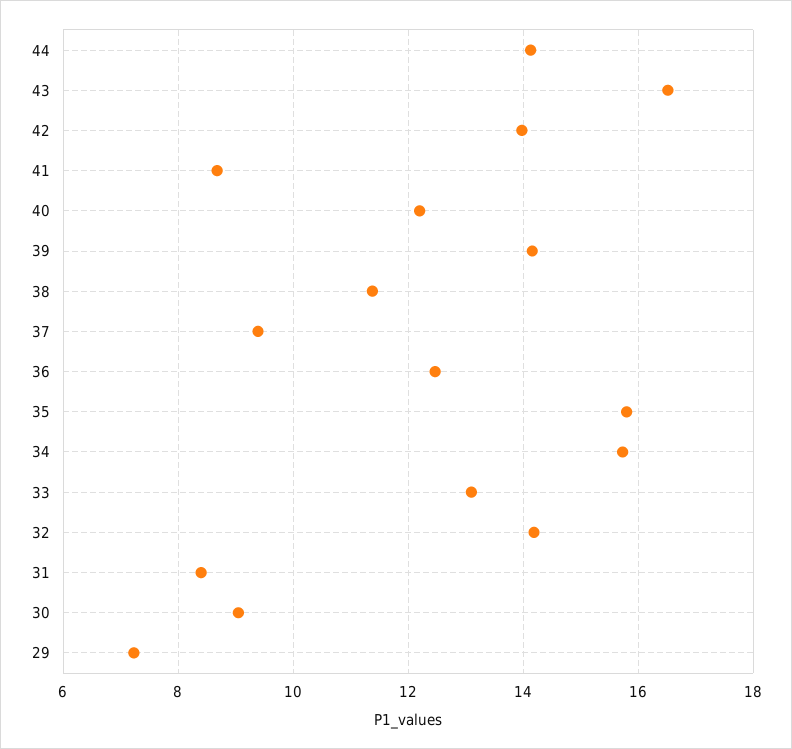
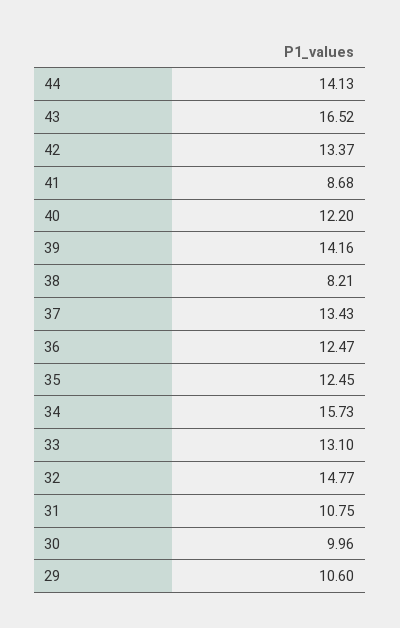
  {
    "44": 14.13,
    "43": 16.52,
-   "42": 14,
+   "42": 13.37,
    "41": 8.68,
    "40": 12.2,
    "39": 14.16,
-   "38": 11.4,
+   "38": 8.21,
-   "37": 9.4,
+   "37": 13.43,
    "36": 12.47,
-   "35": 15.8,
+   "35": 12.45,
    "34": 15.73,
    "33": 13.1,
-   "32": 14.2,
+   "32": 14.77,
-   "31": 8.4,
+   "31": 10.75,
-   "30": 9,
+   "30": 9.96,
-   "29": 7.2
+   "29": 10.6
  }

